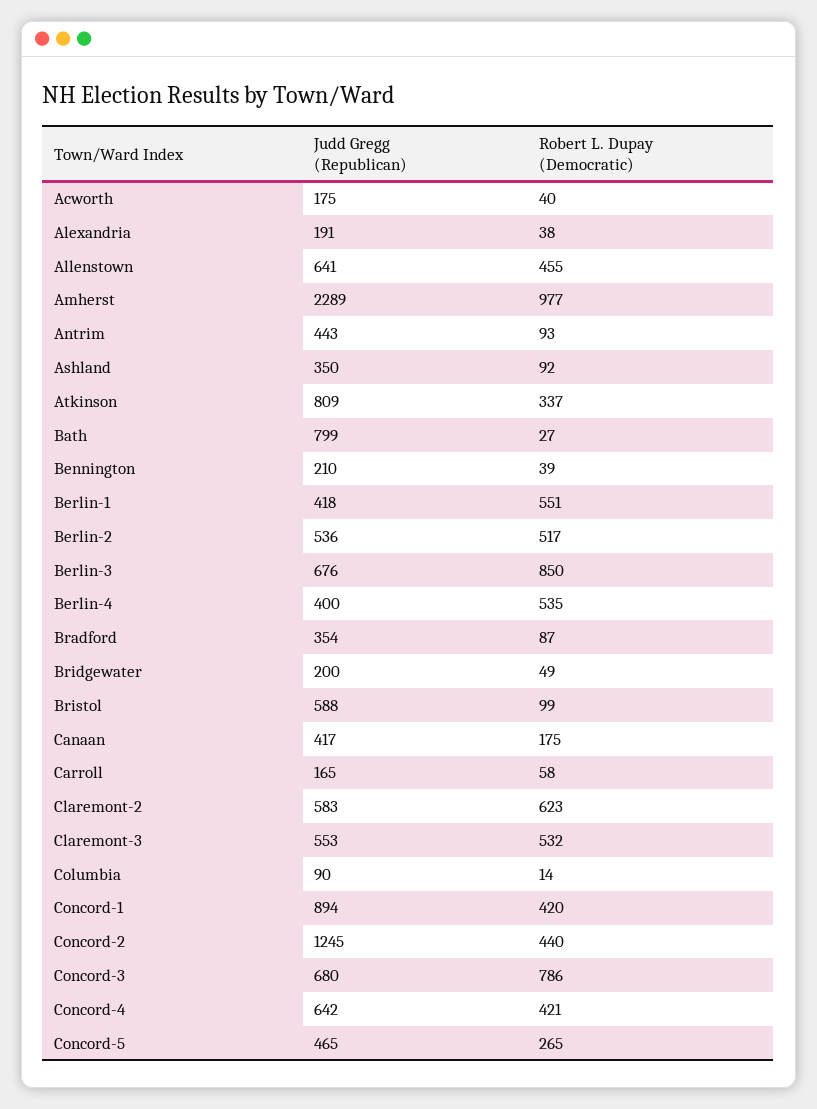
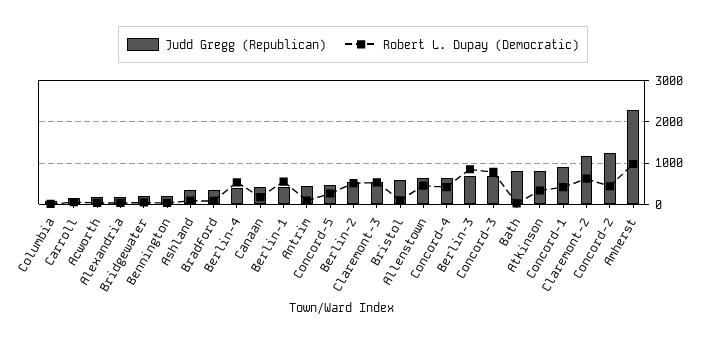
  {
    "Judd Gregg (Republican)": {
      "Acworth": 175,
      "Alexandria": 191,
      "Allenstown": 641,
      "Amherst": 2289,
      "Antrim": 443,
      "Ashland": 350,
      "Atkinson": 809,
      "Bath": 799,
      "Bennington": 210,
      "Berlin-1": 418,
      "Berlin-2": 536,
      "Berlin-3": 676,
      "Berlin-4": 400,
      "Bradford": 354,
      "Bridgewater": 200,
      "Bristol": 588,
      "Canaan": 417,
      "Carroll": 165,
-     "Claremont-2": 583,
+     "Claremont-2": 1200,
      "Claremont-3": 553,
      "Columbia": 90,
      "Concord-1": 894,
      "Concord-2": 1245,
      "Concord-3": 680,
      "Concord-4": 642,
      "Concord-5": 465
    },
    "Robert L. Dupay (Democratic)": {
      "Acworth": 40,
      "Alexandria": 38,
      "Allenstown": 455,
      "Amherst": 977,
      "Antrim": 93,
      "Ashland": 92,
      "Atkinson": 337,
      "Bath": 27,
      "Bennington": 39,
      "Berlin-1": 551,
      "Berlin-2": 517,
      "Berlin-3": 850,
      "Berlin-4": 535,
      "Bradford": 87,
      "Bridgewater": 49,
      "Bristol": 99,
      "Canaan": 175,
      "Carroll": 58,
      "Claremont-2": 623,
      "Claremont-3": 532,
      "Columbia": 14,
      "Concord-1": 420,
      "Concord-2": 440,
      "Concord-3": 786,
      "Concord-4": 421,
      "Concord-5": 265
    }
  }

